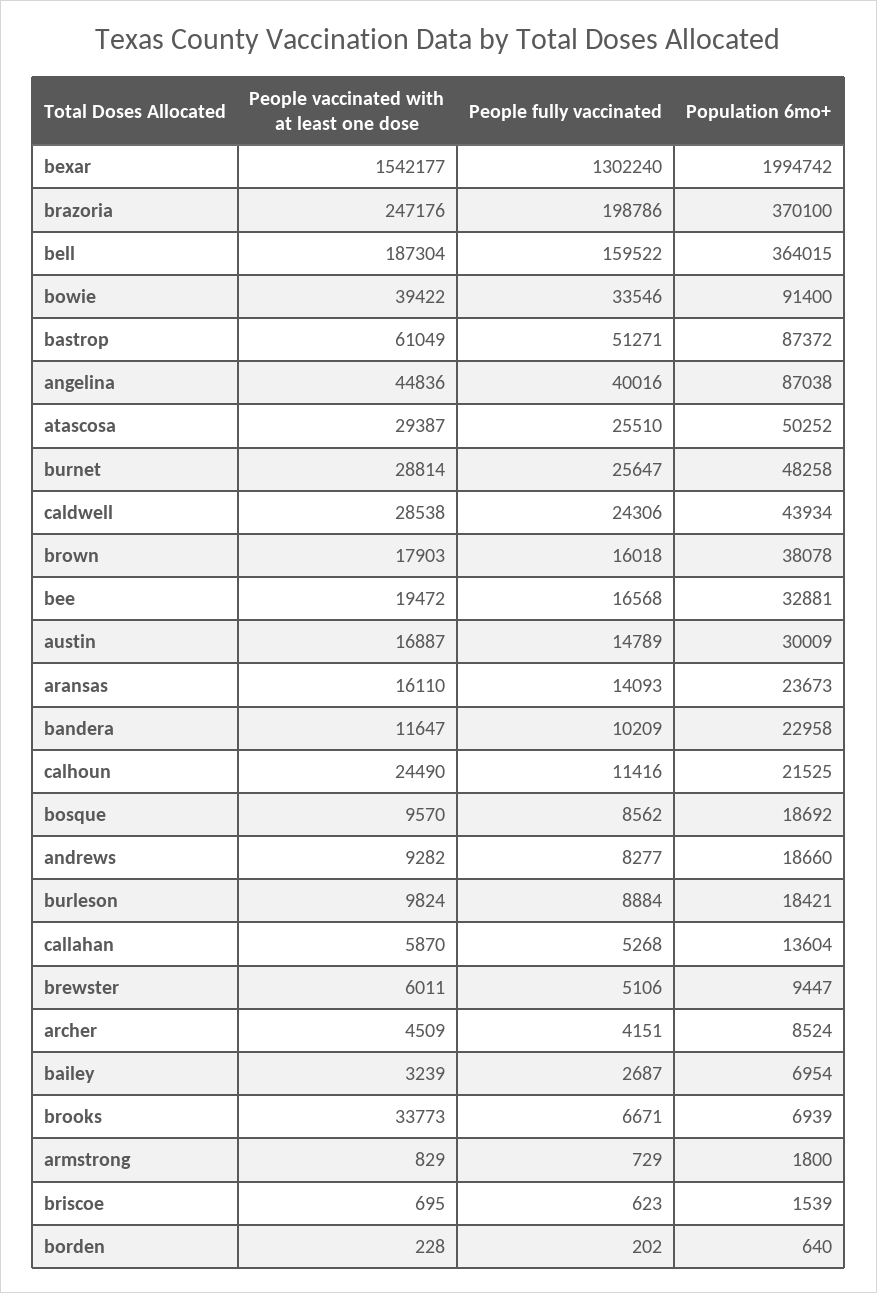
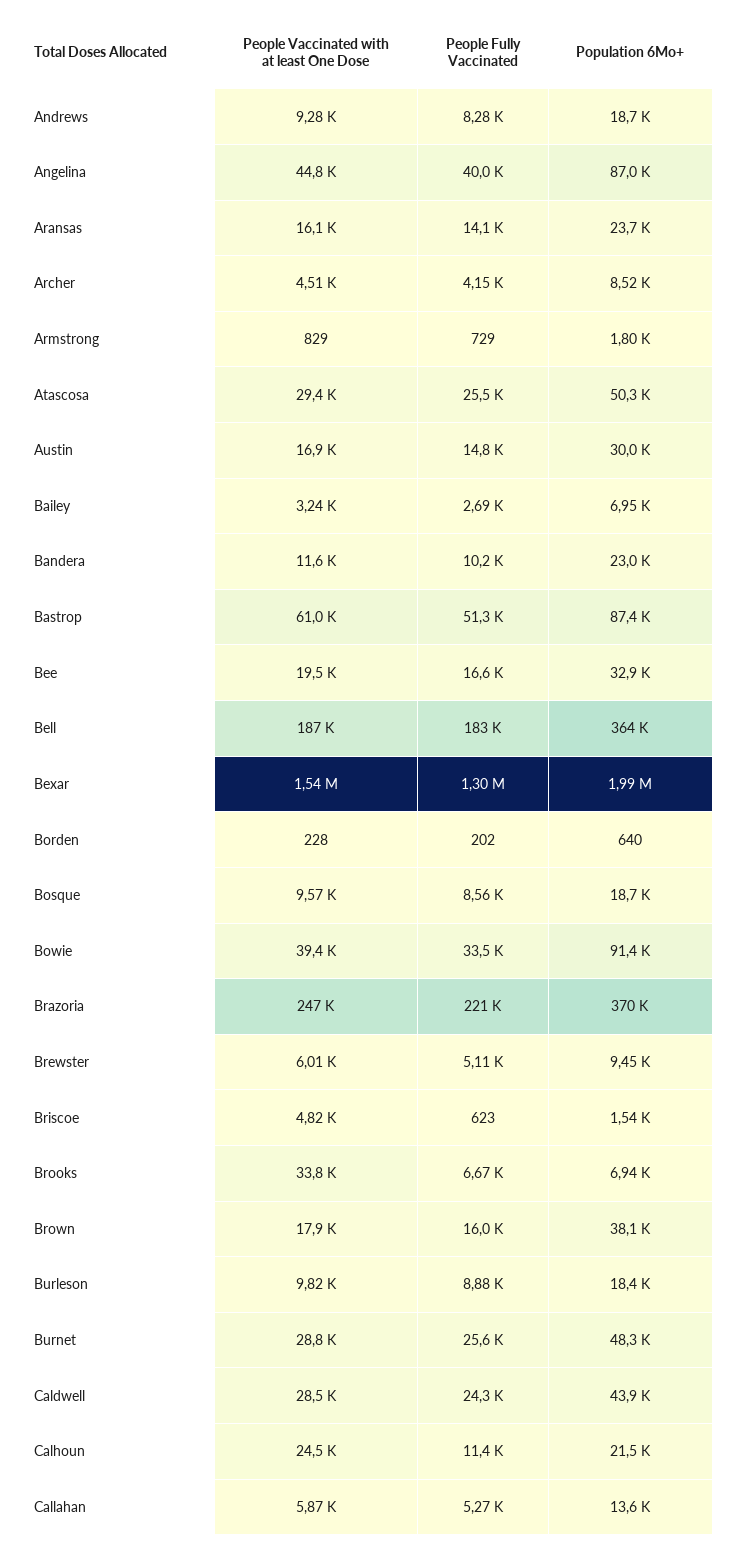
  {
    "People vaccinated with at least one dose": {
      "bexar": 1542177,
      "brazoria": 247176,
      "bell": 187304,
      "bowie": 39422,
      "bastrop": 61049,
      "angelina": 44836,
      "atascosa": 29387,
      "burnet": 28814,
      "caldwell": 28538,
      "brown": 17903,
      "bee": 19472,
      "austin": 16887,
      "aransas": 16110,
      "bandera": 11647,
      "calhoun": 24490,
      "bosque": 9570,
      "andrews": 9282,
      "burleson": 9824,
      "callahan": 5870,
      "brewster": 6011,
      "archer": 4509,
      "bailey": 3239,
      "brooks": 33773,
      "armstrong": 829,
-     "briscoe": 695,
+     "briscoe": 4820,
      "borden": 228
    },
    "People fully vaccinated": {
      "bexar": 1302240,
-     "brazoria": 198786,
+     "brazoria": 221000,
-     "bell": 159522,
+     "bell": 183000,
      "bowie": 33546,
      "bastrop": 51271,
      "angelina": 40016,
      "atascosa": 25510,
      "burnet": 25647,
      "caldwell": 24306,
      "brown": 16018,
      "bee": 16568,
      "austin": 14789,
      "aransas": 14093,
      "bandera": 10209,
      "calhoun": 11416,
      "bosque": 8562,
      "andrews": 8277,
      "burleson": 8884,
      "callahan": 5268,
      "brewster": 5106,
      "archer": 4151,
      "bailey": 2687,
      "brooks": 6671,
      "armstrong": 729,
      "briscoe": 623,
      "borden": 202
    },
    "Population 6mo+": {
      "bexar": 1994742,
      "brazoria": 370100,
      "bell": 364015,
      "bowie": 91400,
      "bastrop": 87372,
      "angelina": 87038,
      "atascosa": 50252,
      "burnet": 48258,
      "caldwell": 43934,
      "brown": 38078,
      "bee": 32881,
      "austin": 30009,
      "aransas": 23673,
      "bandera": 22958,
      "calhoun": 21525,
      "bosque": 18692,
      "andrews": 18660,
      "burleson": 18421,
      "callahan": 13604,
      "brewster": 9447,
      "archer": 8524,
      "bailey": 6954,
      "brooks": 6939,
      "armstrong": 1800,
      "briscoe": 1539,
      "borden": 640
    }
  }

